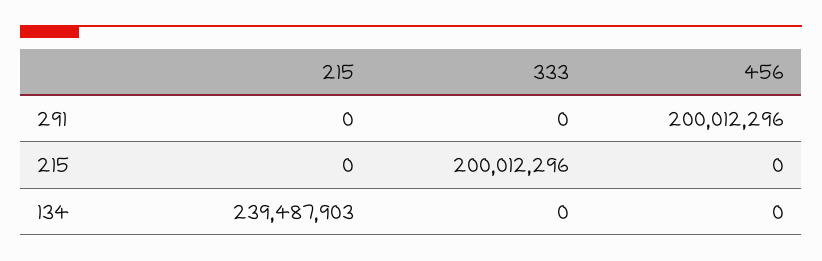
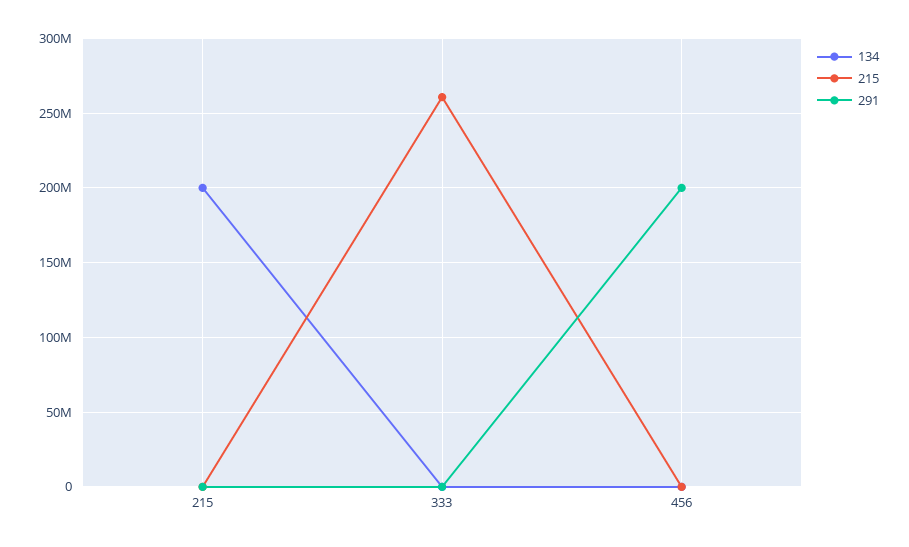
  {
    "291": {
      "215": 0,
      "333": 0,
      "456": 200012296
    },
    "215": {
      "215": 0,
-     "333": 200012296,
+     "333": 260000000,
      "456": 0
    },
    "134": {
-     "215": 239487903,
+     "215": 200000000,
      "333": 0,
      "456": 0
    }
  }

